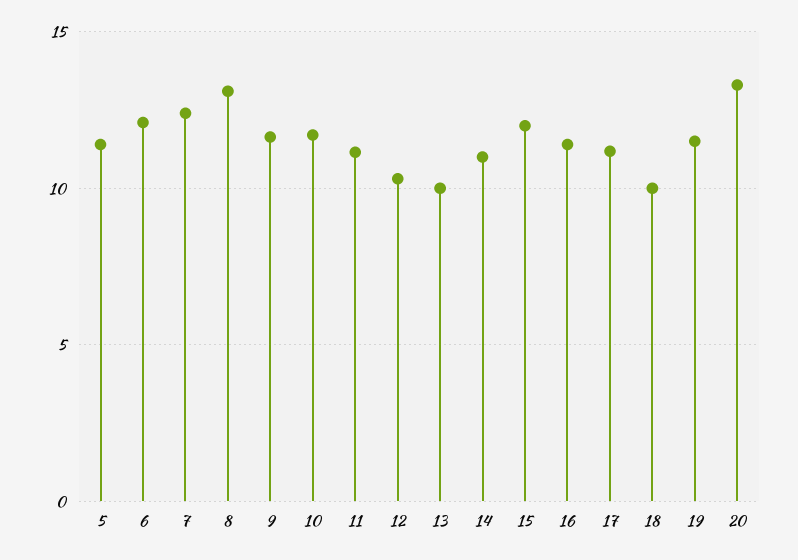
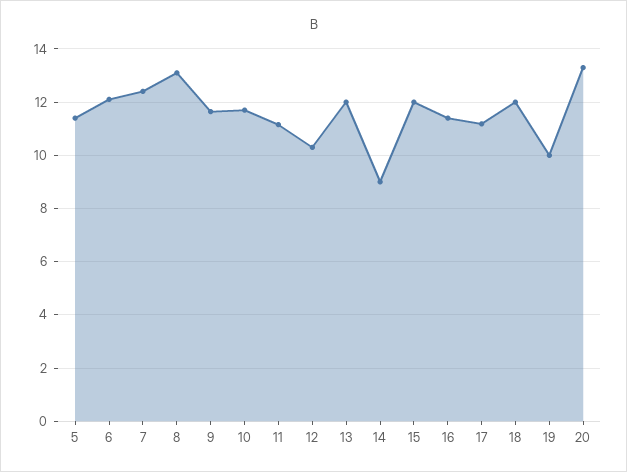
  {
    "5": 11.5,
    "6": 12,
    "7": 12.5,
    "8": 13,
    "9": 11.75,
    "10": 11.75,
    "11": 11.25,
    "12": 10.25,
-   "13": 10,
+   "13": 12,
-   "14": 11,
+   "14": 9,
    "15": 12,
    "16": 11.5,
    "17": 11.25,
-   "18": 10,
+   "18": 12,
-   "19": 11.5,
+   "19": 10,
    "20": 13.25
  }

